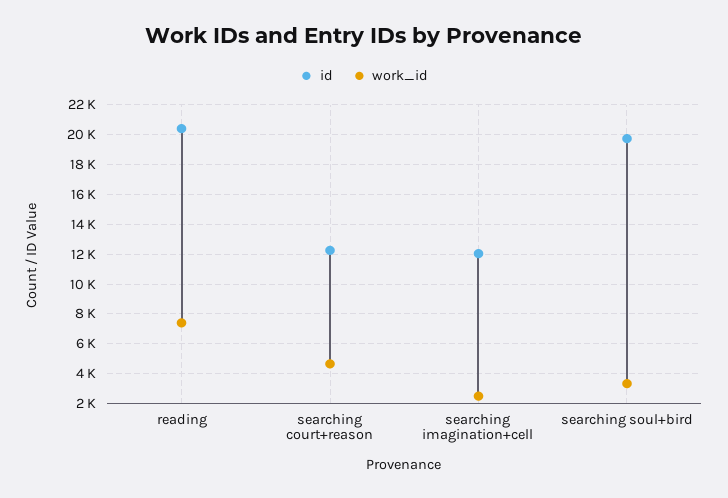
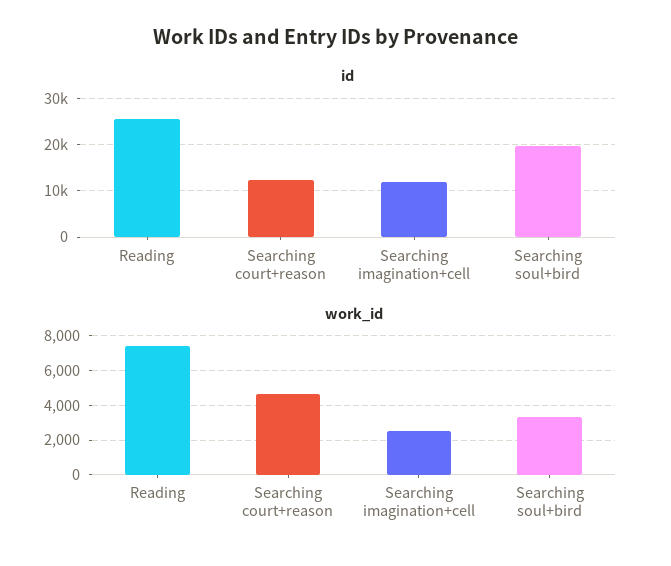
  {
    "id": {
-     "reading": 20500,
+     "reading": 26000,
      "searching court+reason": 12500,
      "searching imagination+cell": 12000,
      "searching soul+bird": 19500
    },
    "work_id": {
      "reading": 7500,
      "searching court+reason": 4500,
      "searching imagination+cell": 2500,
      "searching soul+bird": 3500
    }
  }

